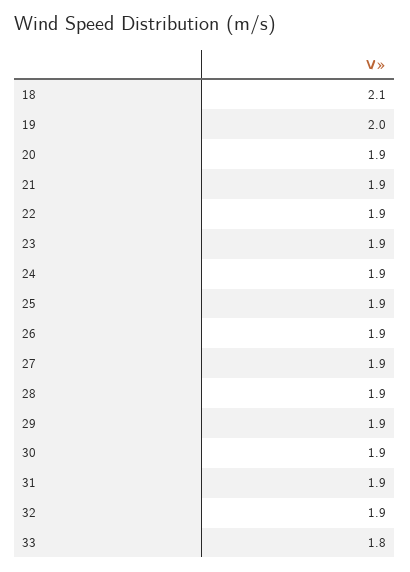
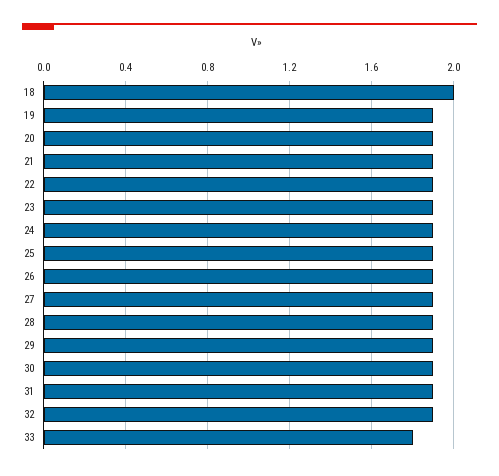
  {
-   "18": 2.1,
+   "18": 2,
-   "19": 2,
+   "19": 1.9,
    "20": 1.9,
    "21": 1.9,
    "22": 1.9,
    "23": 1.9,
    "24": 1.9,
    "25": 1.9,
    "26": 1.9,
    "27": 1.9,
    "28": 1.9,
    "29": 1.9,
    "30": 1.9,
    "31": 1.9,
    "32": 1.9,
    "33": 1.8
  }

